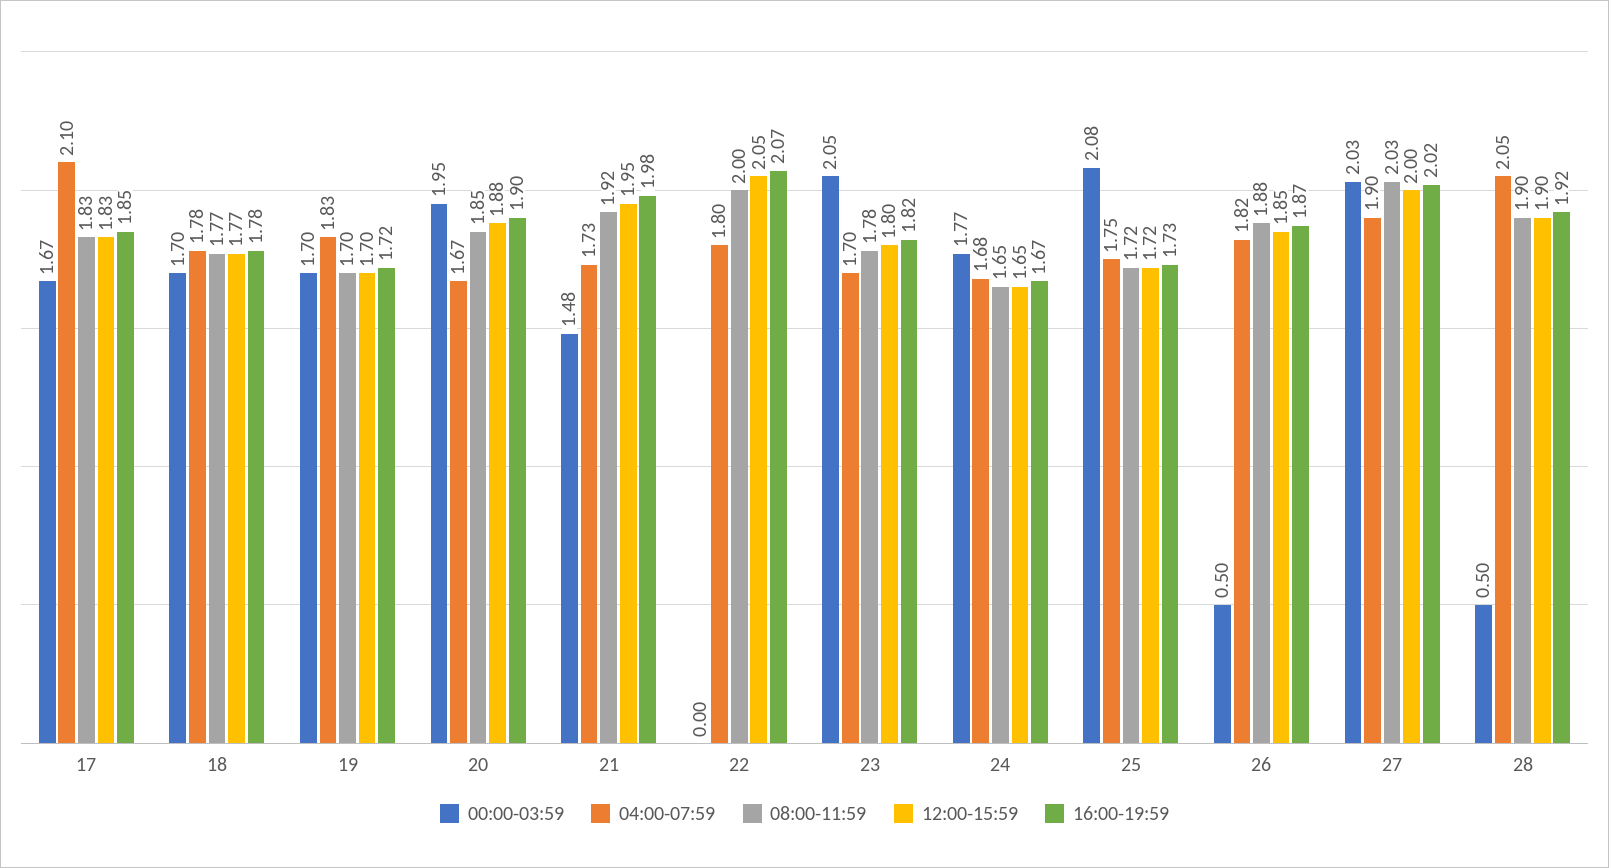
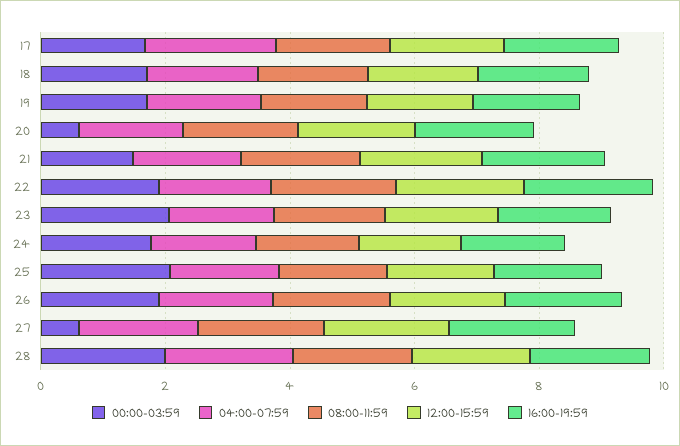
  {
    "00:00-03:59": {
      "17": 1.67,
      "18": 1.7,
      "19": 1.7,
-     "20": 1.95,
+     "20": 0.5,
      "21": 1.48,
-     "22": 0,
+     "22": 2,
      "23": 2.05,
      "24": 1.77,
      "25": 2.08,
-     "26": 0.5,
+     "26": 2,
-     "27": 2.03,
+     "27": 0.5,
-     "28": 0.5
+     "28": 2
    },
    "04:00-07:59": {
      "17": 2.1,
      "18": 1.78,
      "19": 1.83,
      "20": 1.67,
      "21": 1.73,
      "22": 1.8,
      "23": 1.7,
      "24": 1.68,
      "25": 1.75,
      "26": 1.82,
      "27": 1.9,
      "28": 2.05
    },
    "08:00-11:59": {
      "17": 1.83,
      "18": 1.77,
      "19": 1.7,
      "20": 1.85,
      "21": 1.92,
      "22": 2,
      "23": 1.78,
      "24": 1.65,
      "25": 1.72,
      "26": 1.88,
      "27": 2.03,
      "28": 1.9
    },
    "12:00-15:59": {
      "17": 1.83,
      "18": 1.77,
      "19": 1.7,
      "20": 1.88,
      "21": 1.95,
      "22": 2.05,
      "23": 1.8,
      "24": 1.65,
      "25": 1.72,
      "26": 1.85,
      "27": 2,
      "28": 1.9
    },
    "16:00-19:59": {
      "17": 1.85,
      "18": 1.78,
      "19": 1.72,
      "20": 1.9,
      "21": 1.98,
      "22": 2.07,
      "23": 1.82,
      "24": 1.67,
      "25": 1.73,
      "26": 1.87,
      "27": 2.02,
      "28": 1.92
    }
  }

